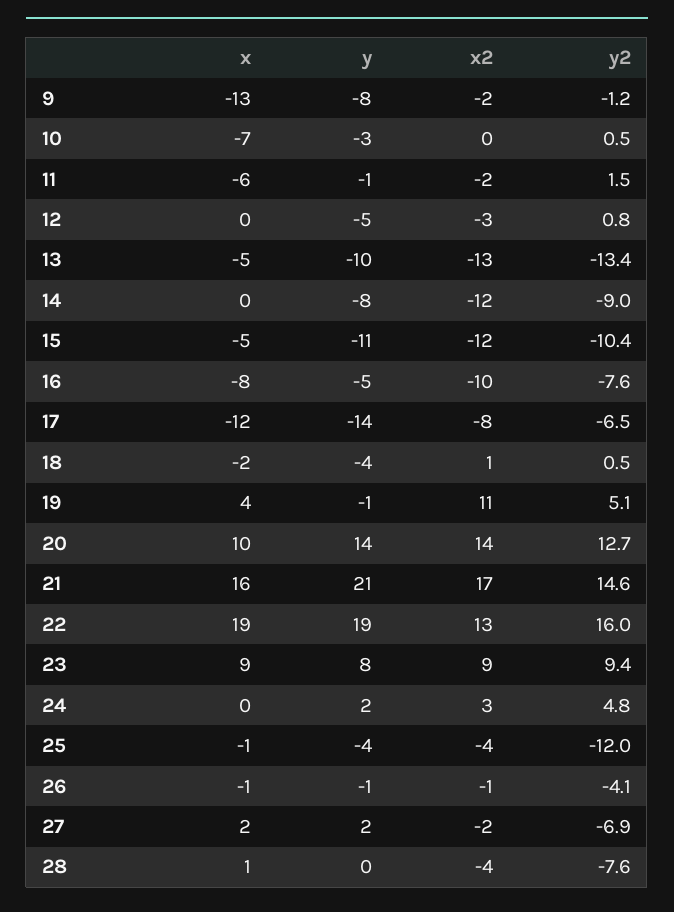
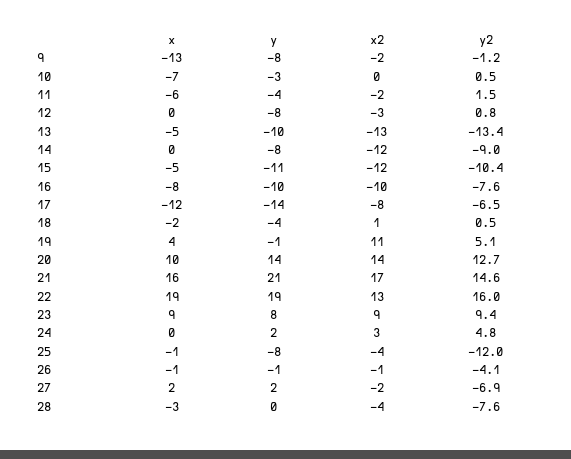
  {
    "x": {
      "9": -13,
      "10": -7,
      "11": -6,
      "12": 0,
      "13": -5,
      "14": 0,
      "15": -5,
      "16": -8,
      "17": -12,
      "18": -2,
      "19": 4,
      "20": 10,
      "21": 16,
      "22": 19,
      "23": 9,
      "24": 0,
      "25": -1,
      "26": -1,
      "27": 2,
-     "28": 1
+     "28": -3
    },
    "y": {
      "9": -8,
      "10": -3,
-     "11": -1,
+     "11": -4,
-     "12": -5,
+     "12": -8,
      "13": -10,
      "14": -8,
      "15": -11,
-     "16": -5,
+     "16": -10,
      "17": -14,
      "18": -4,
      "19": -1,
      "20": 14,
      "21": 21,
      "22": 19,
      "23": 8,
      "24": 2,
-     "25": -4,
+     "25": -8,
      "26": -1,
      "27": 2,
      "28": 0
    },
    "x2": {
      "9": -2,
      "10": 0,
      "11": -2,
      "12": -3,
      "13": -13,
      "14": -12,
      "15": -12,
      "16": -10,
      "17": -8,
      "18": 1,
      "19": 11,
      "20": 14,
      "21": 17,
      "22": 13,
      "23": 9,
      "24": 3,
      "25": -4,
      "26": -1,
      "27": -2,
      "28": -4
    },
    "y2": {
      "9": -1.2,
      "10": 0.5,
      "11": 1.5,
      "12": 0.8,
      "13": -13.4,
      "14": -9,
      "15": -10.4,
      "16": -7.6,
      "17": -6.5,
      "18": 0.5,
      "19": 5.1,
      "20": 12.7,
      "21": 14.6,
      "22": 16,
      "23": 9.4,
      "24": 4.8,
      "25": -12,
      "26": -4.1,
      "27": -6.9,
      "28": -7.6
    }
  }

